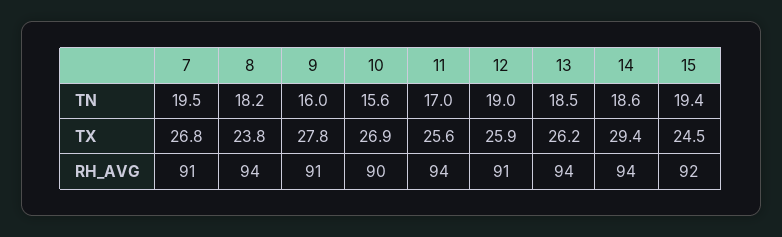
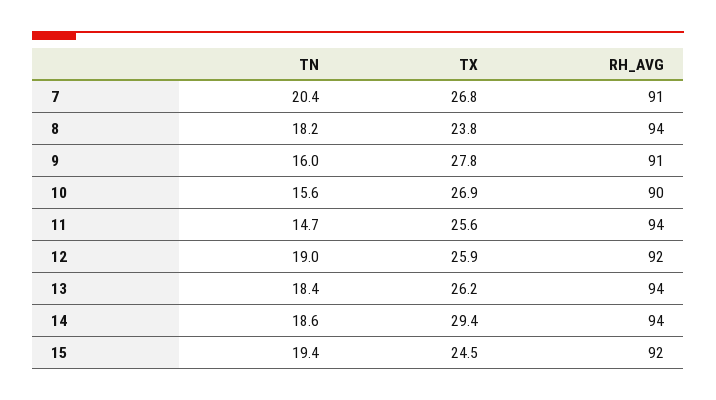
  {
    "7": {
-     "TN": 19.5,
+     "TN": 20.4,
      "TX": 26.8,
      "RH_AVG": 91
    },
    "8": {
      "TN": 18.2,
      "TX": 23.8,
      "RH_AVG": 94
    },
    "9": {
      "TN": 16,
      "TX": 27.8,
      "RH_AVG": 91
    },
    "10": {
      "TN": 15.6,
      "TX": 26.9,
      "RH_AVG": 90
    },
    "11": {
-     "TN": 17,
+     "TN": 14.7,
      "TX": 25.6,
      "RH_AVG": 94
    },
    "12": {
      "TN": 19,
      "TX": 25.9,
-     "RH_AVG": 91
+     "RH_AVG": 92
    },
    "13": {
-     "TN": 18.5,
+     "TN": 18.4,
      "TX": 26.2,
      "RH_AVG": 94
    },
    "14": {
      "TN": 18.6,
      "TX": 29.4,
      "RH_AVG": 94
    },
    "15": {
      "TN": 19.4,
      "TX": 24.5,
      "RH_AVG": 92
    }
  }

